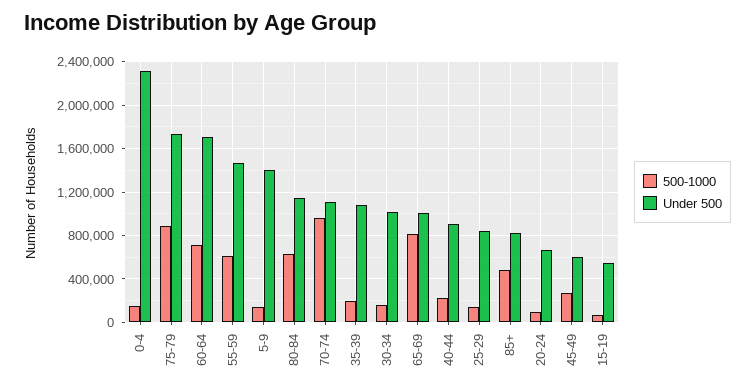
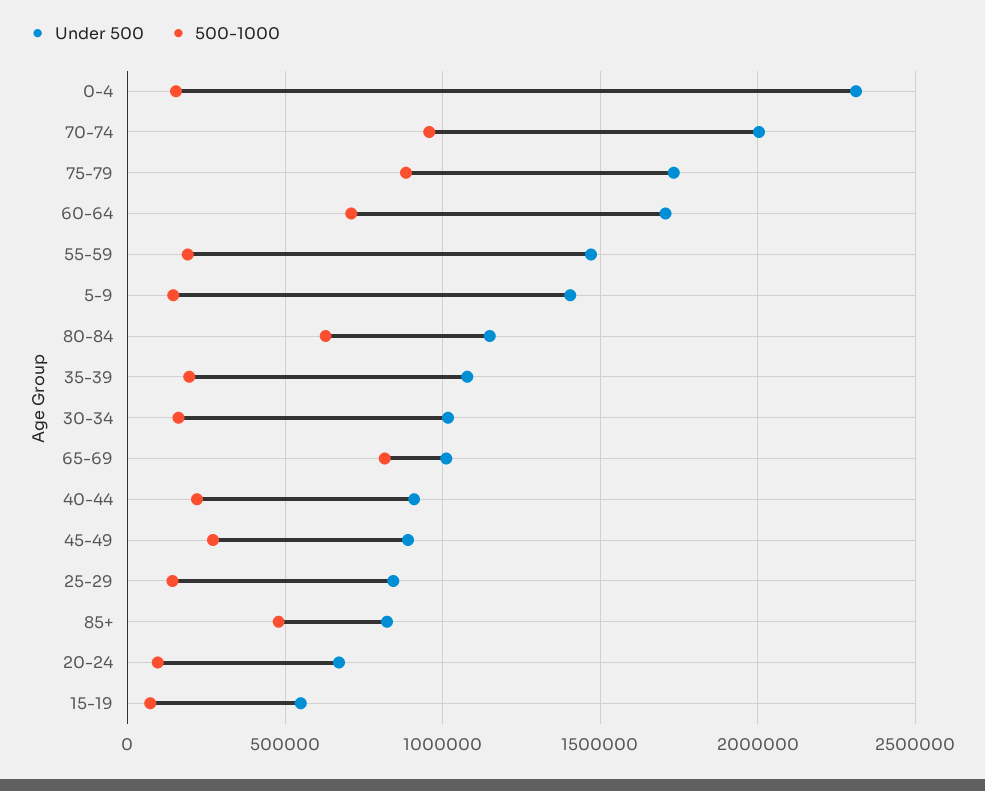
  {
    "500-1000": {
      "0-4": 150000,
      "75-79": 900000,
      "60-64": 700000,
-     "55-59": 600000,
+     "55-59": 200000,
      "5-9": 150000,
      "80-84": 650000,
      "70-74": 950000,
      "35-39": 200000,
      "30-34": 150000,
      "65-69": 800000,
      "40-44": 200000,
      "25-29": 150000,
      "85+": 500000,
      "20-24": 100000,
      "45-49": 250000,
      "15-19": 50000
    },
    "Under 500": {
      "0-4": 2300000,
      "75-79": 1750000,
      "60-64": 1700000,
      "55-59": 1450000,
      "5-9": 1400000,
      "80-84": 1150000,
-     "70-74": 1100000,
+     "70-74": 2000000,
      "35-39": 1100000,
      "30-34": 1000000,
      "65-69": 1000000,
      "40-44": 900000,
      "25-29": 850000,
      "85+": 800000,
      "20-24": 650000,
-     "45-49": 600000,
+     "45-49": 900000,
      "15-19": 550000
    }
  }

